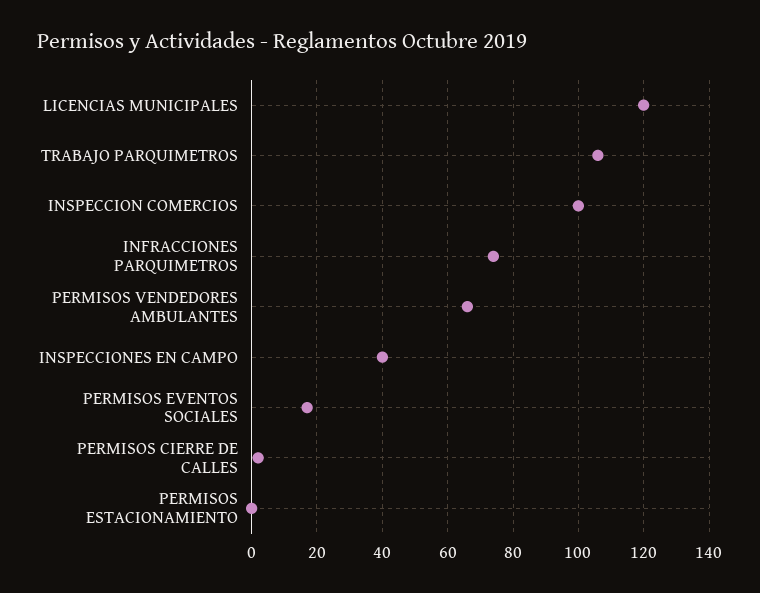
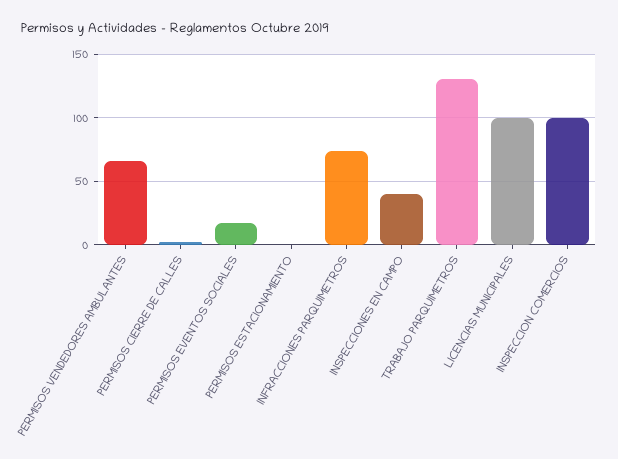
  {
-   "LICENCIAS MUNICIPALES": 120,
+   "LICENCIAS MUNICIPALES": 100,
-   "TRABAJO PARQUIMETROS": 105,
+   "TRABAJO PARQUIMETROS": 130,
    "INSPECCION COMERCIOS": 100,
    "INFRACCIONES PARQUIMETROS": 75,
    "PERMISOS VENDEDORES AMBULANTES": 65,
    "INSPECCIONES EN CAMPO": 40,
    "PERMISOS EVENTOS SOCIALES": 15,
    "PERMISOS CIERRE DE CALLES": 0,
    "PERMISOS ESTACIONAMIENTO": 0
  }

